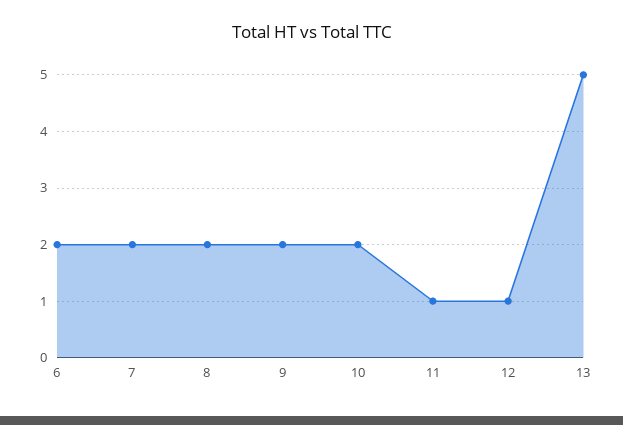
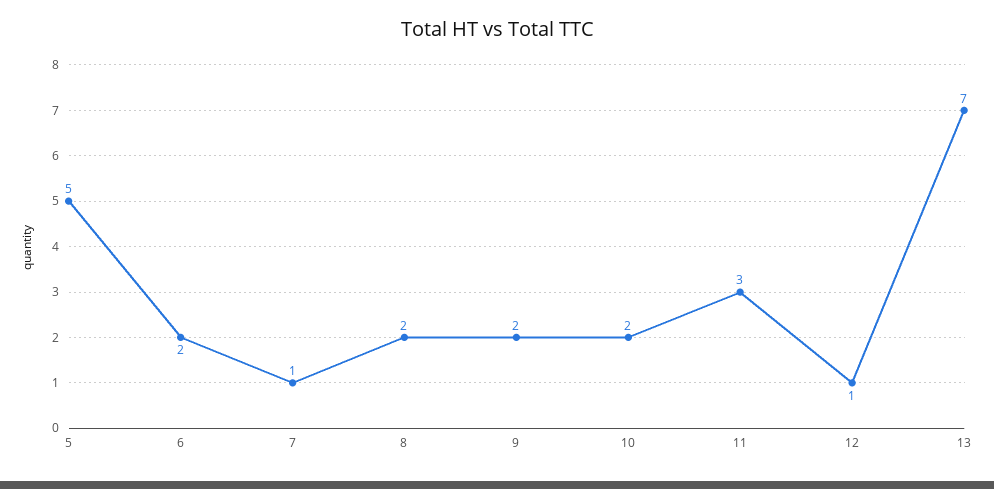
  {
    "6": 2,
-   "7": 2,
+   "7": 1,
    "8": 2,
    "9": 2,
    "10": 2,
-   "11": 1,
+   "11": 3,
    "12": 1,
-   "13": 5
+   "13": 7,
+   "5": 5
  }

